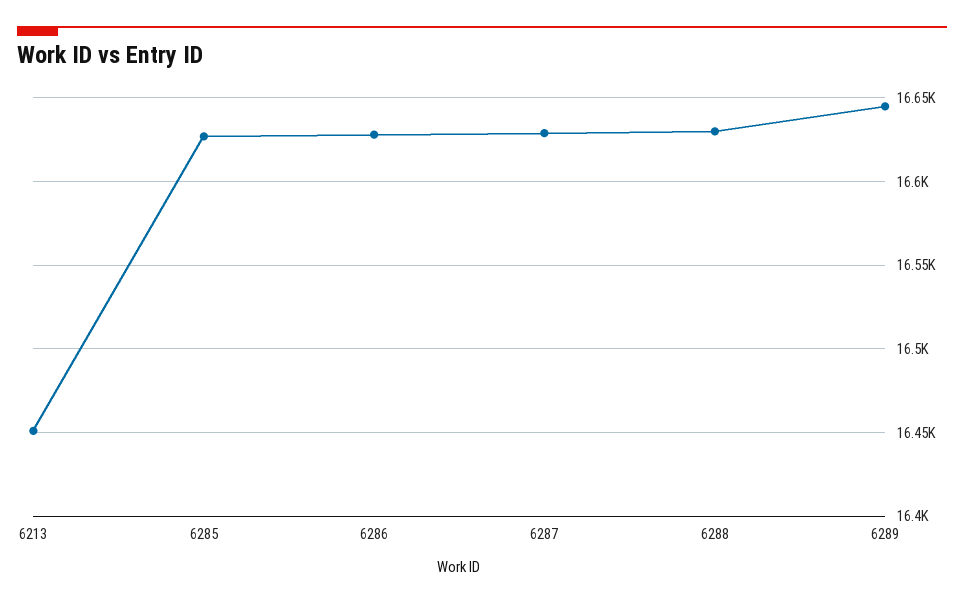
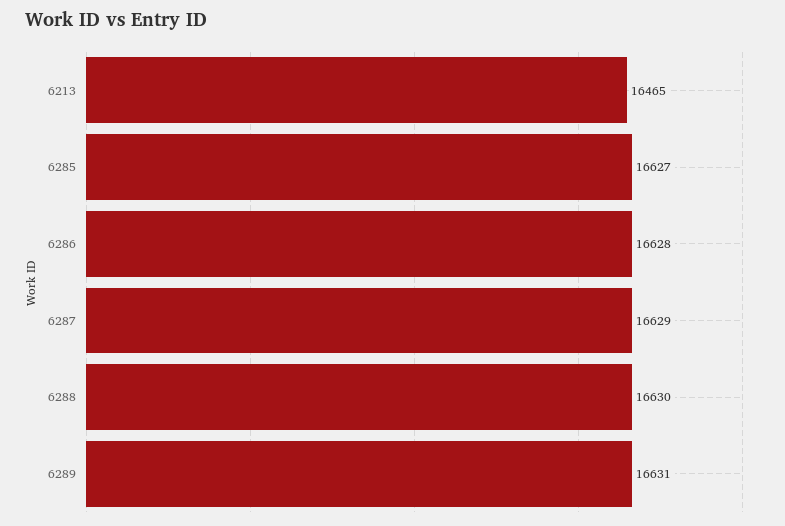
  {
-   "6213": 16450,
+   "6213": 16465,
    "6285": 16627,
    "6286": 16628,
    "6287": 16629,
    "6288": 16630,
-   "6289": 16645
+   "6289": 16631
  }

